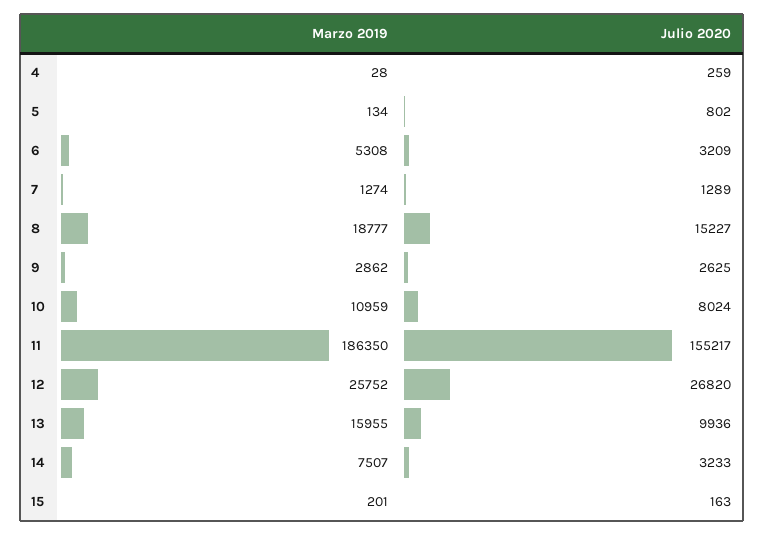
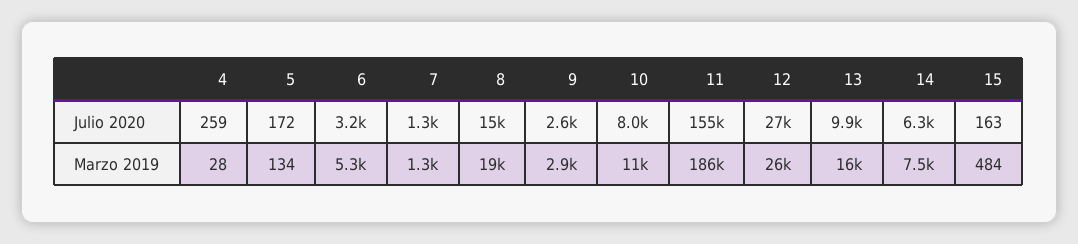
  {
    "Marzo 2019": {
      "4": 28,
      "5": 134,
      "6": 5308,
      "7": 1274,
      "8": 18777,
      "9": 2862,
      "10": 10959,
      "11": 186350,
      "12": 25752,
      "13": 15955,
      "14": 7507,
-     "15": 201
+     "15": 484
    },
    "Julio 2020": {
      "4": 259,
-     "5": 802,
+     "5": 172,
      "6": 3209,
      "7": 1289,
      "8": 15227,
      "9": 2625,
      "10": 8024,
      "11": 155217,
      "12": 26820,
      "13": 9936,
-     "14": 3233,
+     "14": 6300,
      "15": 163
    }
  }

